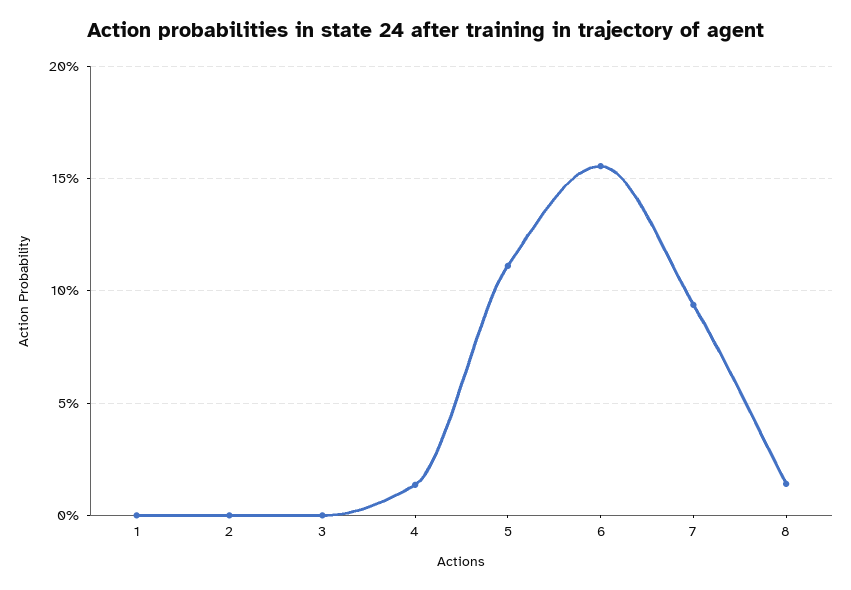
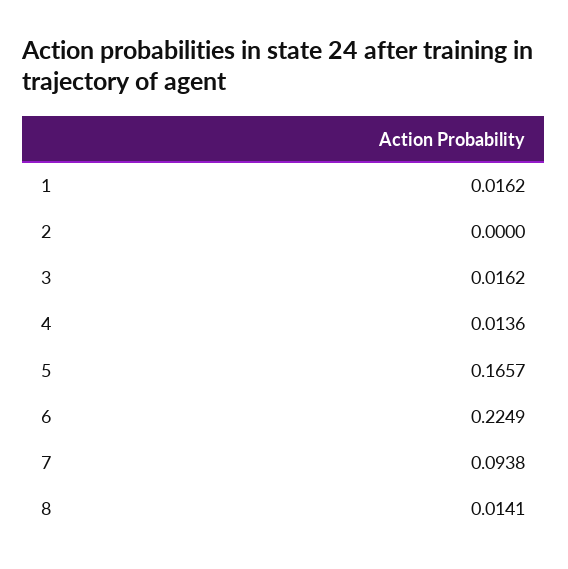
  {
-   "1": 0,
+   "1": 0.0162,
    "2": 0,
-   "3": 0,
+   "3": 0.0162,
    "4": 0.0136,
-   "5": 0.11,
+   "5": 0.1657,
-   "6": 0.155,
+   "6": 0.2249,
    "7": 0.0938,
    "8": 0.0141
  }

